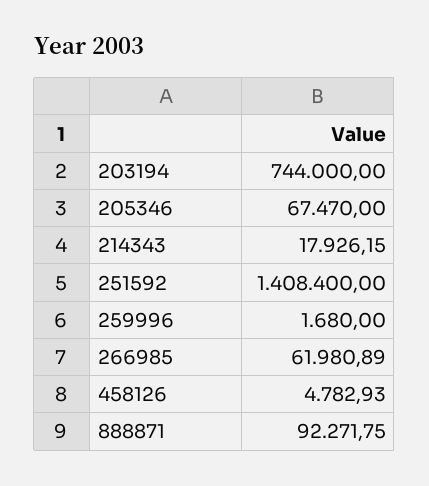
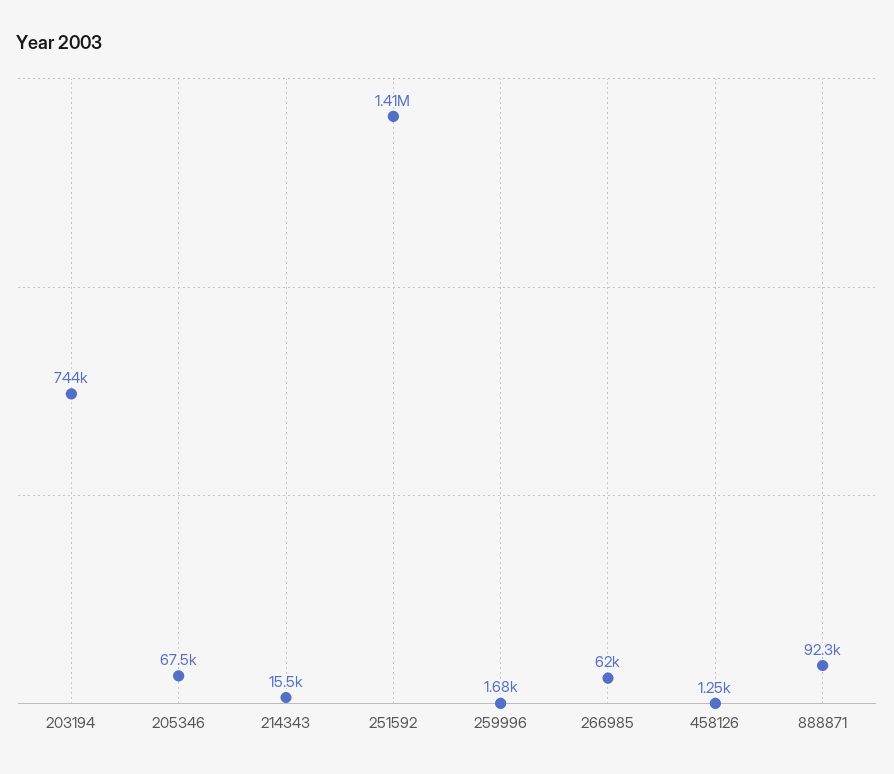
  {
    "203194": 744000,
    "205346": 67470,
-   "214343": 17926.15,
+   "214343": 15500,
    "251592": 1408400,
    "259996": 1680,
    "266985": 61980.89,
-   "458126": 4782.93,
+   "458126": 1250,
    "888871": 92271.75
  }

